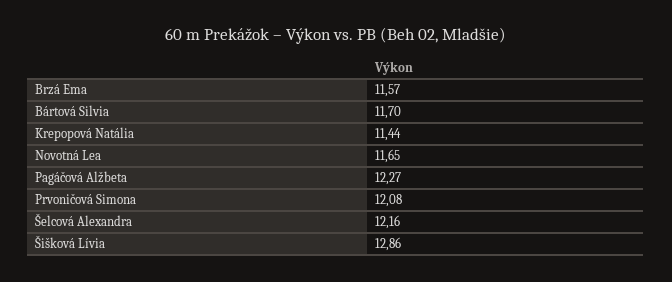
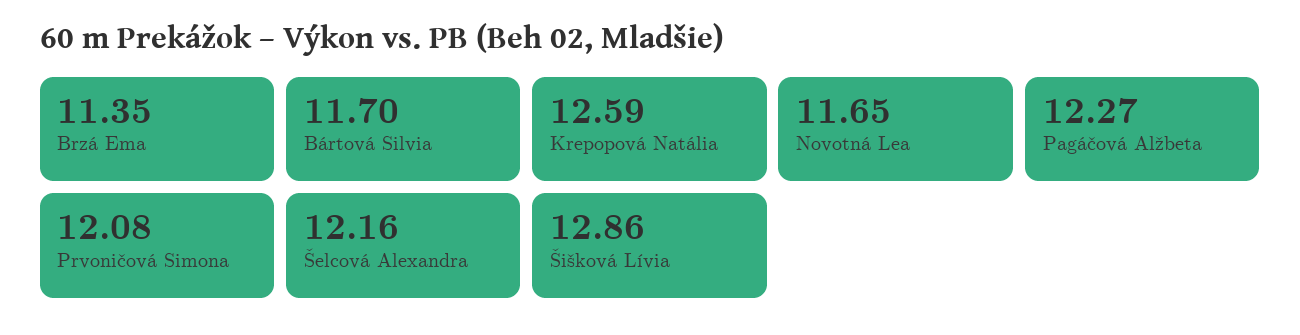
  {
-   "Brzá Ema": 11.57,
+   "Brzá Ema": 11.35,
    "Bártová Silvia": 11.7,
-   "Krepopová Natália": 11.44,
+   "Krepopová Natália": 12.59,
    "Novotná Lea": 11.65,
    "Pagáčová Alžbeta": 12.27,
    "Prvoničová Simona": 12.08,
    "Šelcová Alexandra": 12.16,
    "Šišková Lívia": 12.86
  }

